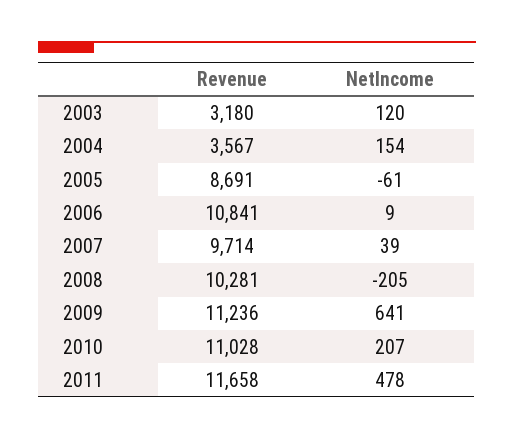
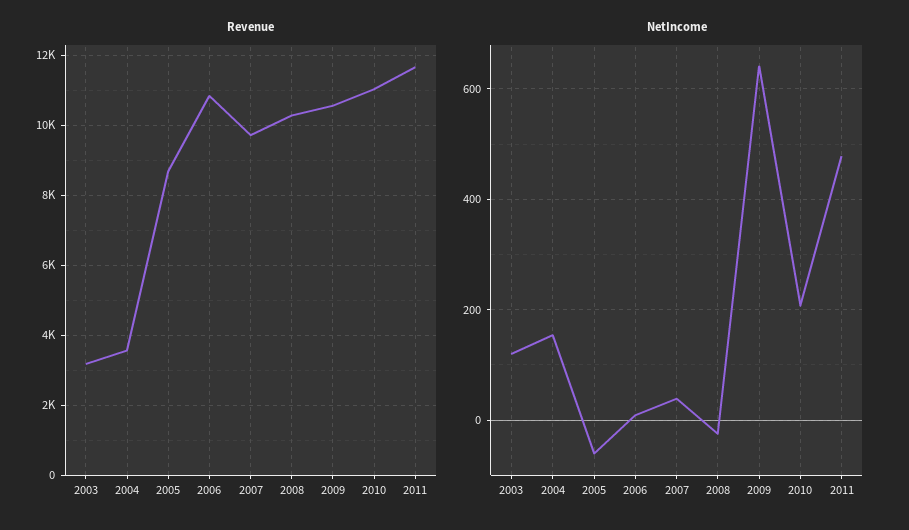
  {
    "Revenue": {
      "2003": 3180,
      "2004": 3567,
      "2005": 8691,
      "2006": 10841,
      "2007": 9714,
      "2008": 10281,
-     "2009": 11236,
+     "2009": 10600,
      "2010": 11028,
      "2011": 11658
    },
    "NetIncome": {
      "2003": 120,
      "2004": 154,
      "2005": -61,
      "2006": 9,
      "2007": 39,
-     "2008": -205,
+     "2008": -20,
      "2009": 641,
      "2010": 207,
      "2011": 478
    }
  }

